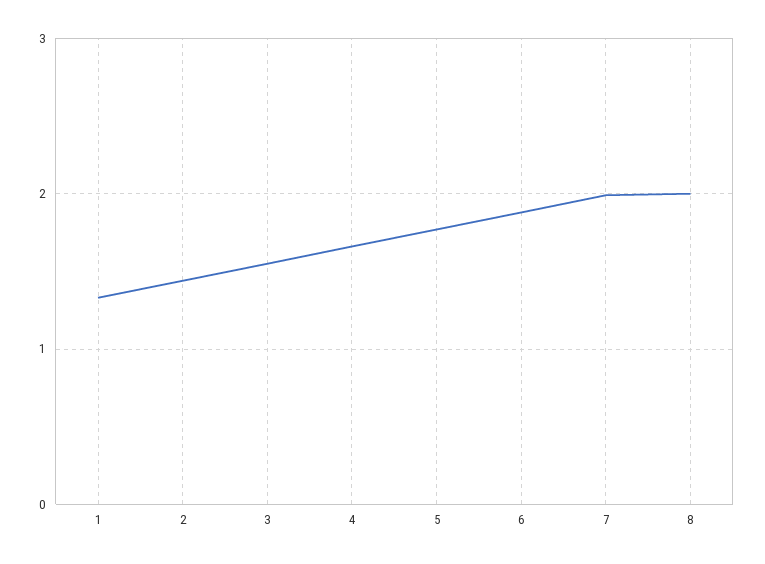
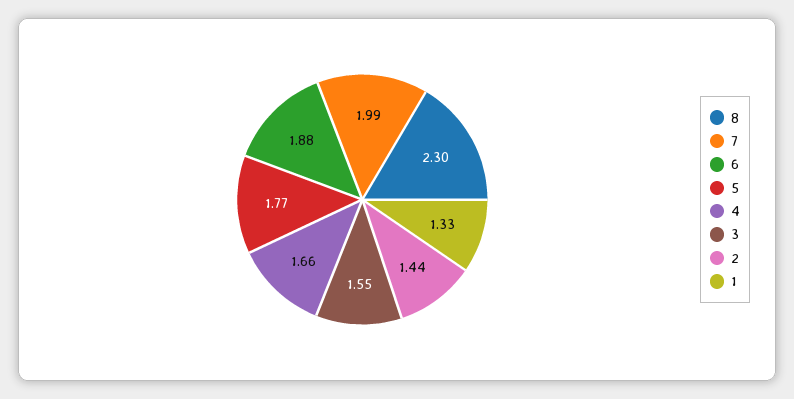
  {
    "1": 1.33,
    "2": 1.44,
    "3": 1.55,
    "4": 1.66,
    "5": 1.77,
    "6": 1.88,
    "7": 1.99,
-   "8": 2
+   "8": 2.3
  }

